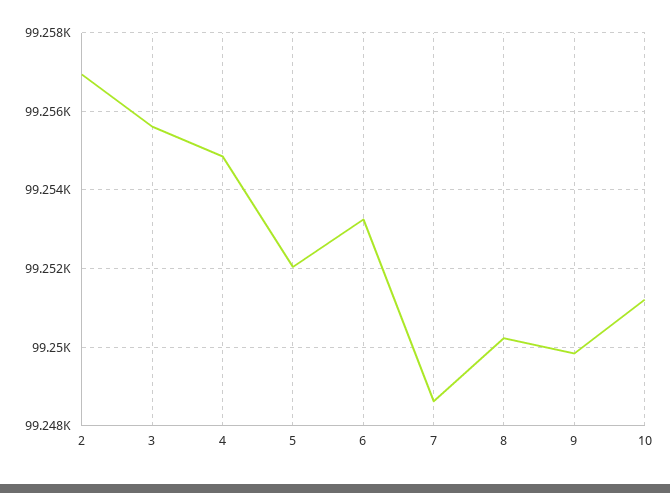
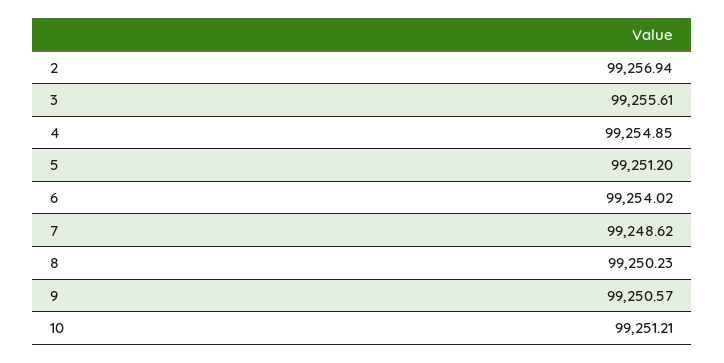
  {
    "2": 99256.94,
    "3": 99255.61,
    "4": 99254.85,
-   "5": 99252,
+   "5": 99251.2,
-   "6": 99253.2,
+   "6": 99254.02,
    "7": 99248.62,
    "8": 99250.23,
-   "9": 99249.8,
+   "9": 99250.57,
    "10": 99251.21
  }

